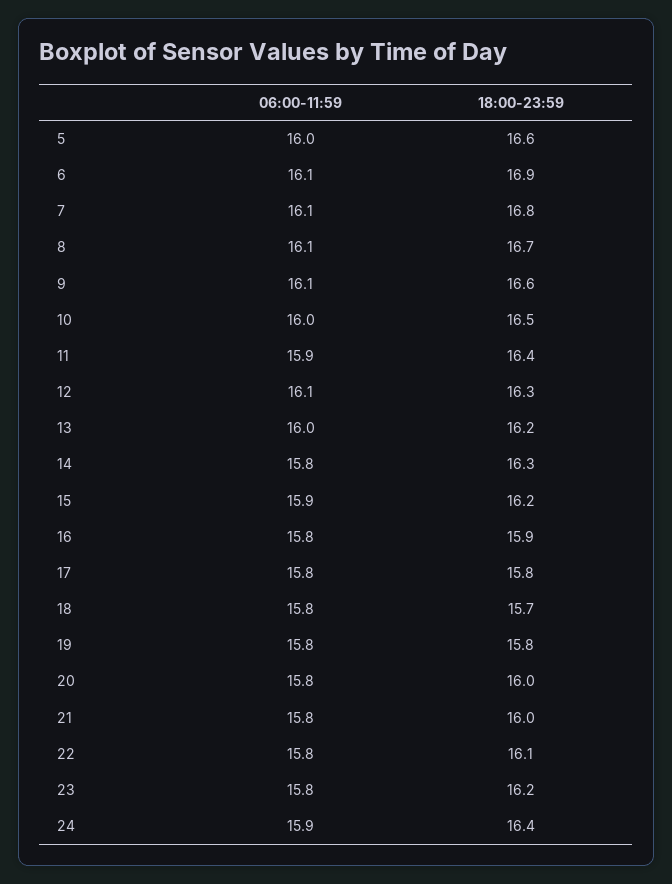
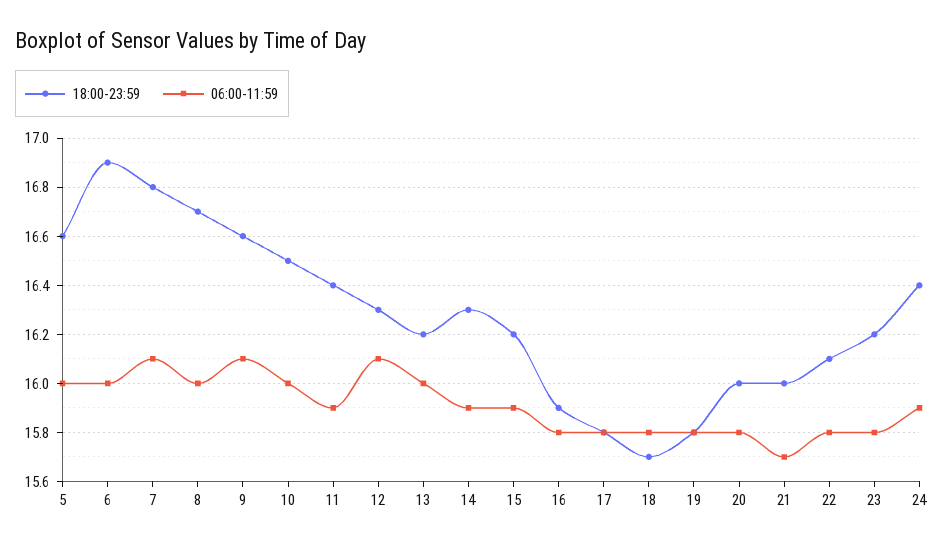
  {
    "06:00-11:59": {
      "5": 16,
-     "6": 16.1,
+     "6": 16,
      "7": 16.1,
-     "8": 16.1,
+     "8": 16,
      "9": 16.1,
      "10": 16,
      "11": 15.9,
      "12": 16.1,
      "13": 16,
-     "14": 15.8,
+     "14": 15.9,
      "15": 15.9,
      "16": 15.8,
      "17": 15.8,
      "18": 15.8,
      "19": 15.8,
      "20": 15.8,
-     "21": 15.8,
+     "21": 15.7,
      "22": 15.8,
      "23": 15.8,
      "24": 15.9
    },
    "18:00-23:59": {
      "5": 16.6,
      "6": 16.9,
      "7": 16.8,
      "8": 16.7,
      "9": 16.6,
      "10": 16.5,
      "11": 16.4,
      "12": 16.3,
      "13": 16.2,
      "14": 16.3,
      "15": 16.2,
      "16": 15.9,
      "17": 15.8,
      "18": 15.7,
      "19": 15.8,
      "20": 16,
      "21": 16,
      "22": 16.1,
      "23": 16.2,
      "24": 16.4
    }
  }

